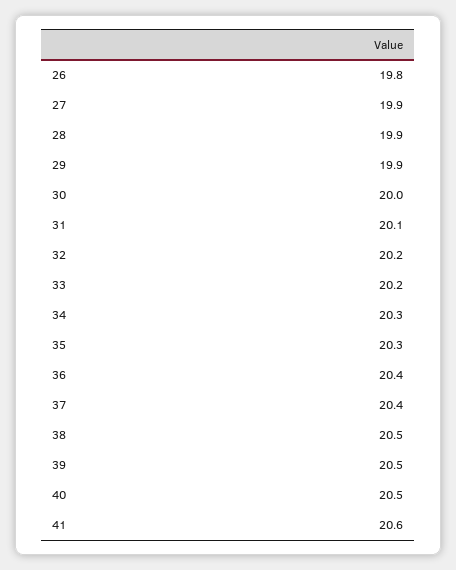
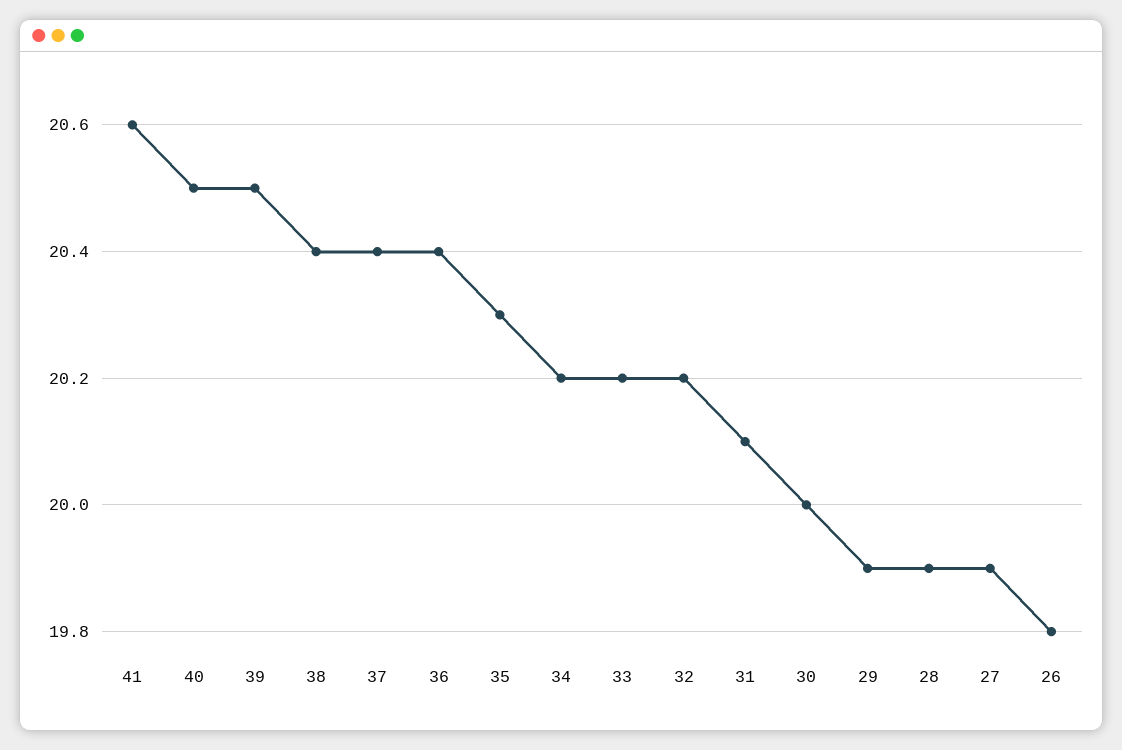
  {
    "26": 19.8,
    "27": 19.9,
    "28": 19.9,
    "29": 19.9,
    "30": 20,
    "31": 20.1,
    "32": 20.2,
    "33": 20.2,
-   "34": 20.3,
+   "34": 20.2,
    "35": 20.3,
    "36": 20.4,
    "37": 20.4,
-   "38": 20.5,
+   "38": 20.4,
    "39": 20.5,
    "40": 20.5,
    "41": 20.6
  }

